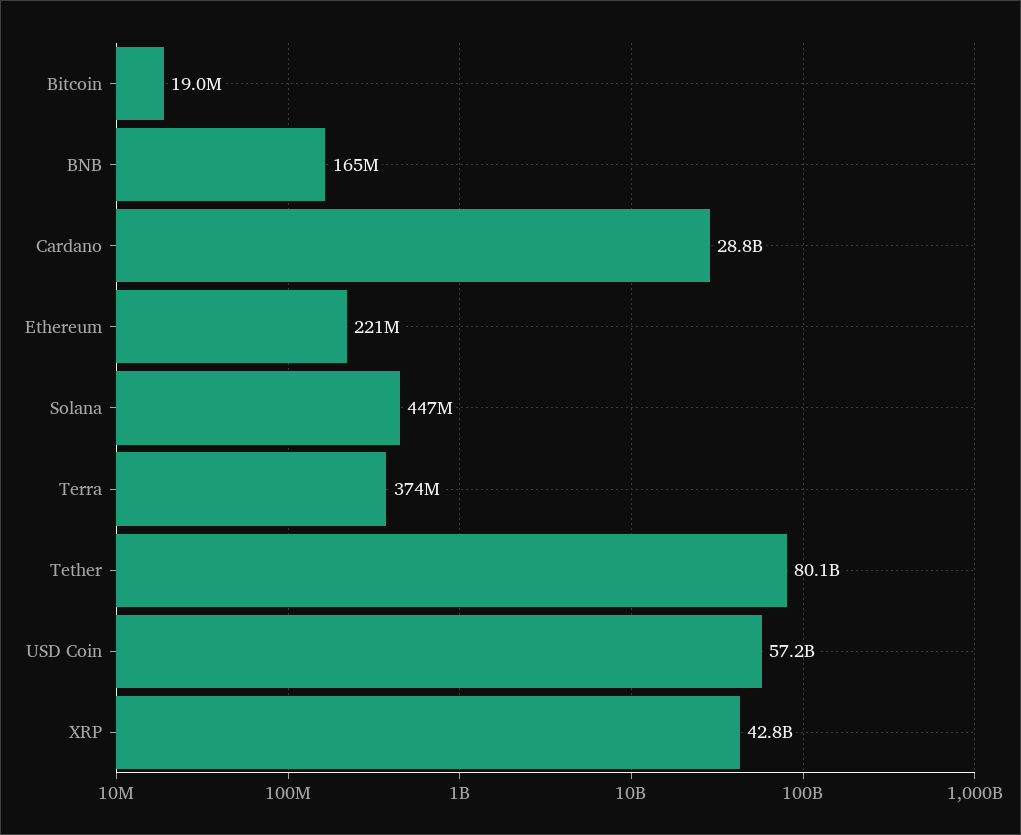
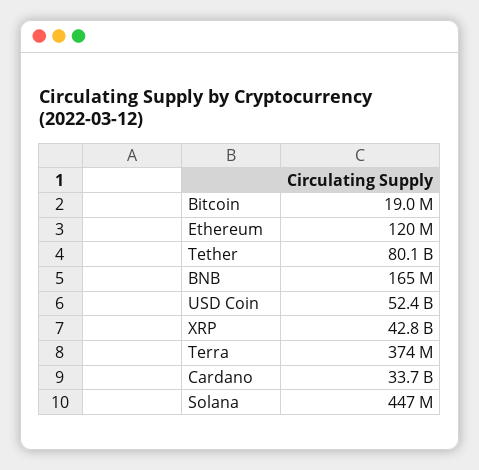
  {
    "Bitcoin": 19000000,
    "BNB": 165000000,
-   "Cardano": 28800000000,
+   "Cardano": 33700000000,
-   "Ethereum": 221000000,
+   "Ethereum": 120000000,
    "Solana": 447000000,
    "Terra": 374000000,
    "Tether": 80100000000,
-   "USD Coin": 57200000000,
+   "USD Coin": 52400000000,
    "XRP": 42800000000
  }

